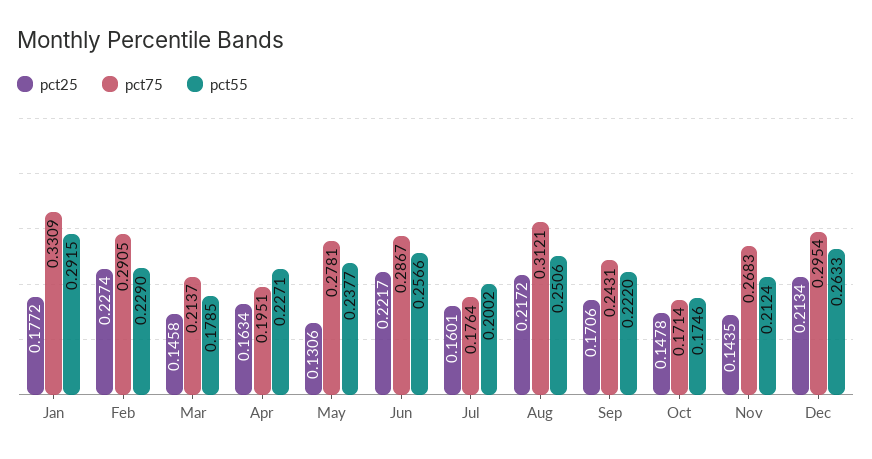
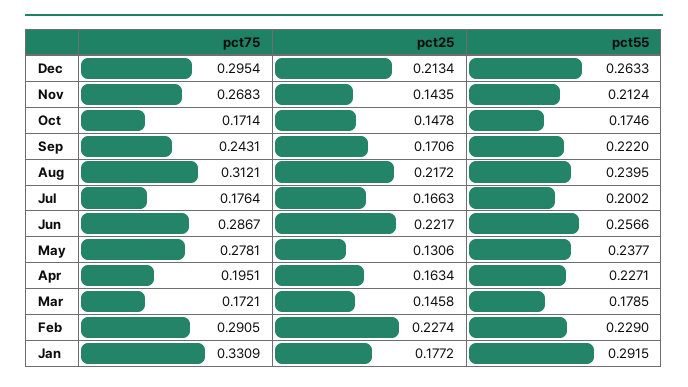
  {
    "pct25": {
      "Jan": 0.1772,
      "Feb": 0.2274,
      "Mar": 0.1458,
      "Apr": 0.1634,
      "May": 0.1306,
      "Jun": 0.2217,
-     "Jul": 0.1601,
+     "Jul": 0.1663,
      "Aug": 0.2172,
      "Sep": 0.1706,
      "Oct": 0.1478,
      "Nov": 0.1435,
      "Dec": 0.2134
    },
    "pct75": {
      "Jan": 0.3309,
      "Feb": 0.2905,
-     "Mar": 0.2137,
+     "Mar": 0.1721,
      "Apr": 0.1951,
      "May": 0.2781,
      "Jun": 0.2867,
      "Jul": 0.1764,
      "Aug": 0.3121,
      "Sep": 0.2431,
      "Oct": 0.1714,
      "Nov": 0.2683,
      "Dec": 0.2954
    },
    "pct55": {
      "Jan": 0.2915,
      "Feb": 0.229,
      "Mar": 0.1785,
      "Apr": 0.2271,
      "May": 0.2377,
      "Jun": 0.2566,
      "Jul": 0.2002,
-     "Aug": 0.2506,
+     "Aug": 0.2395,
      "Sep": 0.222,
      "Oct": 0.1746,
      "Nov": 0.2124,
      "Dec": 0.2633
    }
  }

